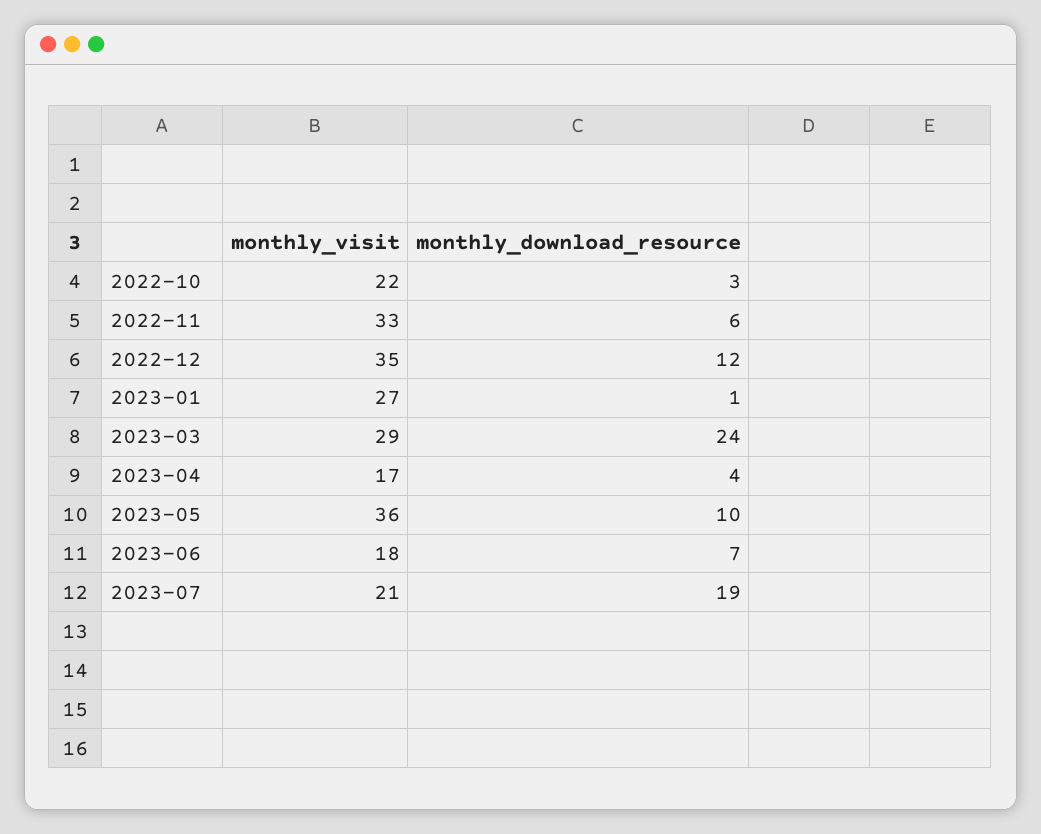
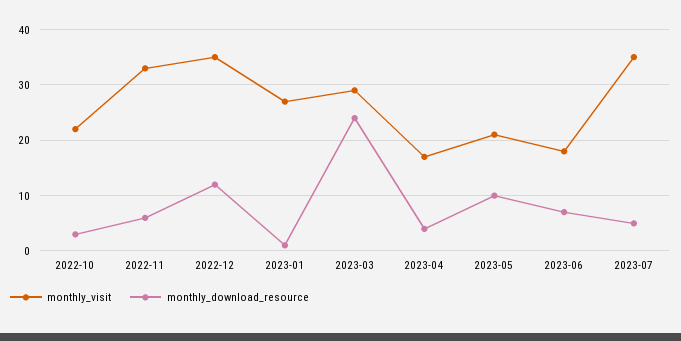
  {
    "monthly_visit": {
      "2022-10": 22,
      "2022-11": 33,
      "2022-12": 35,
      "2023-01": 27,
      "2023-03": 29,
      "2023-04": 17,
-     "2023-05": 36,
+     "2023-05": 20,
      "2023-06": 18,
-     "2023-07": 21
+     "2023-07": 35
    },
    "monthly_download_resource": {
      "2022-10": 3,
      "2022-11": 6,
      "2022-12": 12,
      "2023-01": 1,
      "2023-03": 24,
      "2023-04": 4,
      "2023-05": 10,
      "2023-06": 7,
-     "2023-07": 19
+     "2023-07": 5
    }
  }

